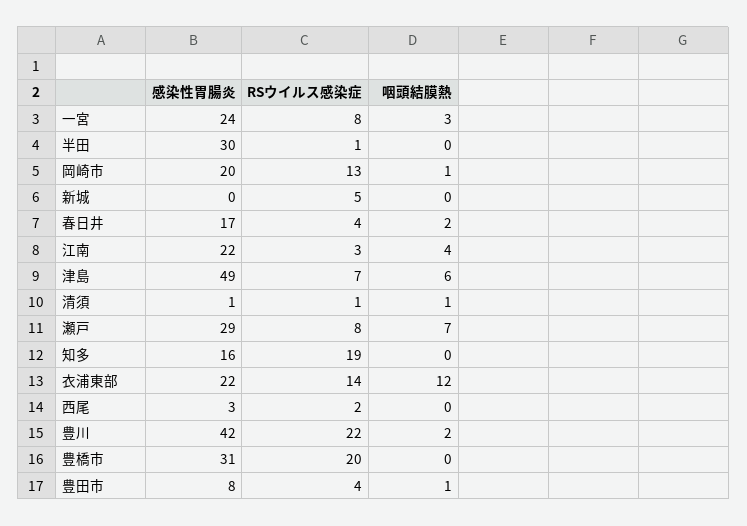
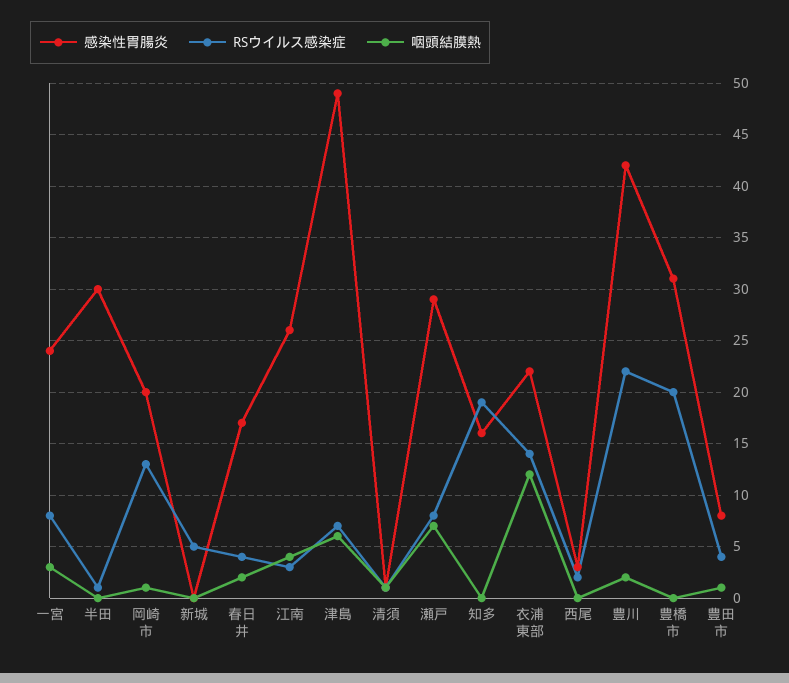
  {
    "感染性胃腸炎": {
      "一宮": 24,
      "半田": 30,
      "岡崎市": 20,
      "新城": 0,
      "春日井": 17,
-     "江南": 22,
+     "江南": 26,
      "津島": 49,
      "清須": 1,
      "瀬戸": 29,
      "知多": 16,
      "衣浦東部": 22,
      "西尾": 3,
      "豊川": 42,
      "豊橋市": 31,
      "豊田市": 8
    },
    "RSウイルス感染症": {
      "一宮": 8,
      "半田": 1,
      "岡崎市": 13,
      "新城": 5,
      "春日井": 4,
      "江南": 3,
      "津島": 7,
      "清須": 1,
      "瀬戸": 8,
      "知多": 19,
      "衣浦東部": 14,
      "西尾": 2,
      "豊川": 22,
      "豊橋市": 20,
      "豊田市": 4
    },
    "咽頭結膜熱": {
      "一宮": 3,
      "半田": 0,
      "岡崎市": 1,
      "新城": 0,
      "春日井": 2,
      "江南": 4,
      "津島": 6,
      "清須": 1,
      "瀬戸": 7,
      "知多": 0,
      "衣浦東部": 12,
      "西尾": 0,
      "豊川": 2,
      "豊橋市": 0,
      "豊田市": 1
    }
  }

